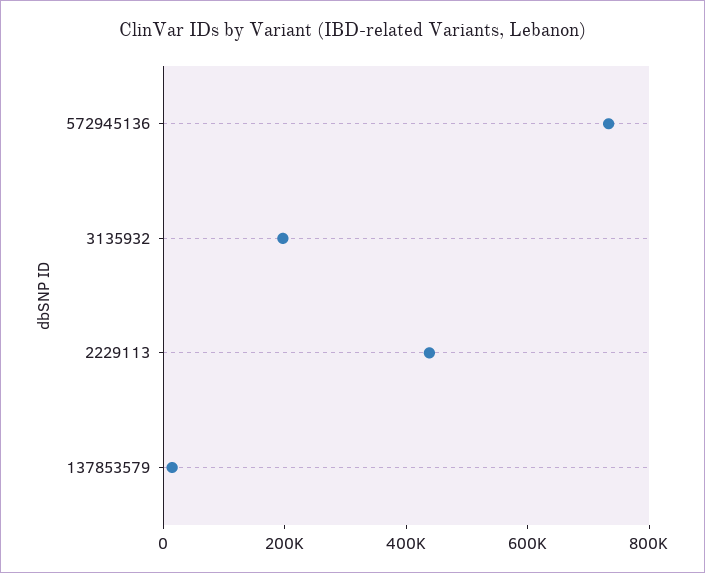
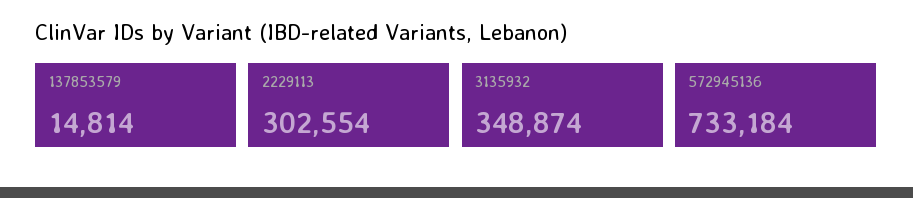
  {
    "572945136": 733184,
-   "3135932": 200000,
+   "3135932": 348874,
-   "2229113": 450000,
+   "2229113": 302554,
    "137853579": 14814
  }

